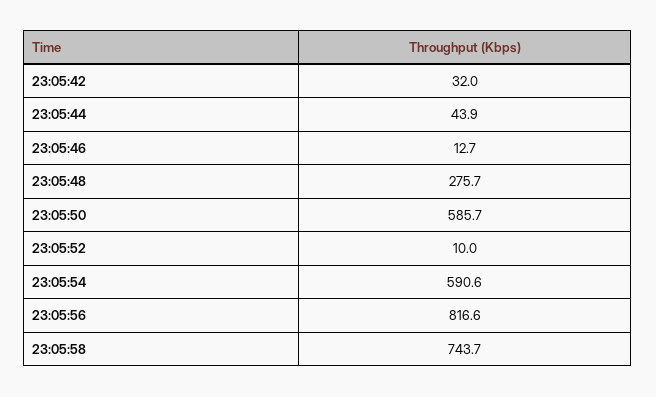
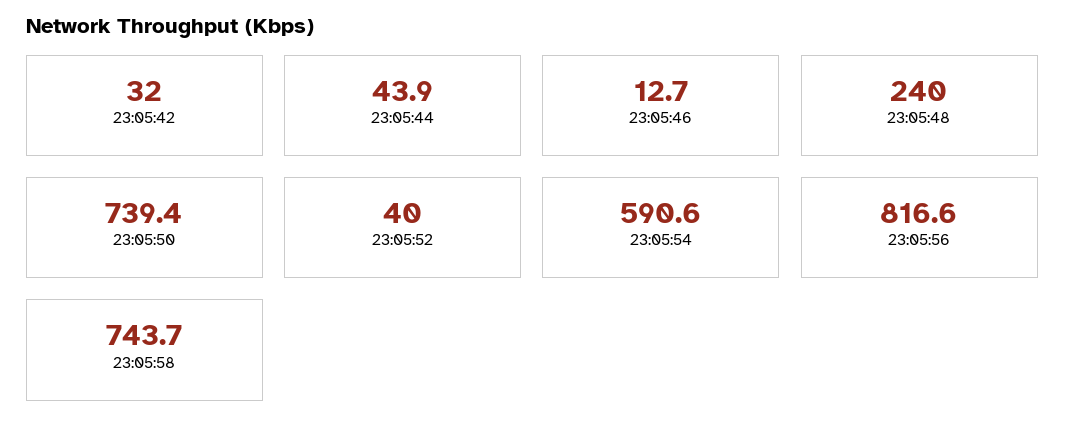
  {
    "23:05:42": 32,
    "23:05:44": 43.9,
    "23:05:46": 12.7,
-   "23:05:48": 275.7,
+   "23:05:48": 240,
-   "23:05:50": 585.7,
+   "23:05:50": 739.4,
-   "23:05:52": 10,
+   "23:05:52": 40,
    "23:05:54": 590.6,
    "23:05:56": 816.6,
    "23:05:58": 743.7
  }

